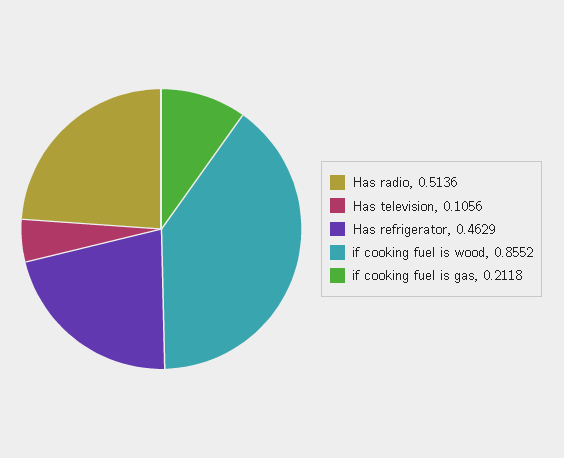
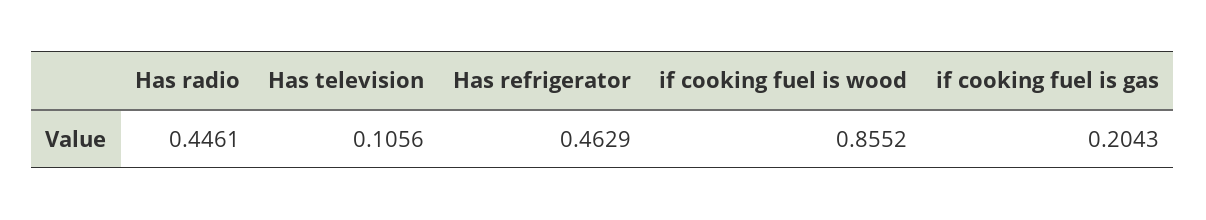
  {
-   "Has radio": 0.5136,
+   "Has radio": 0.4461,
    "Has television": 0.1056,
    "Has refrigerator": 0.4629,
    "if cooking fuel is wood": 0.8552,
-   "if cooking fuel is gas": 0.2118
+   "if cooking fuel is gas": 0.2043
  }

